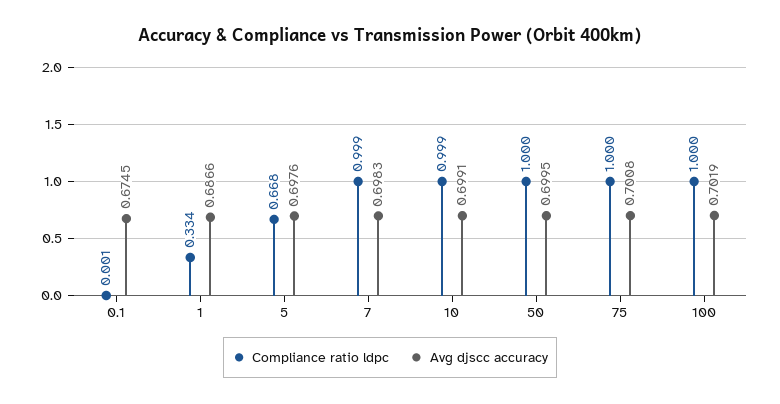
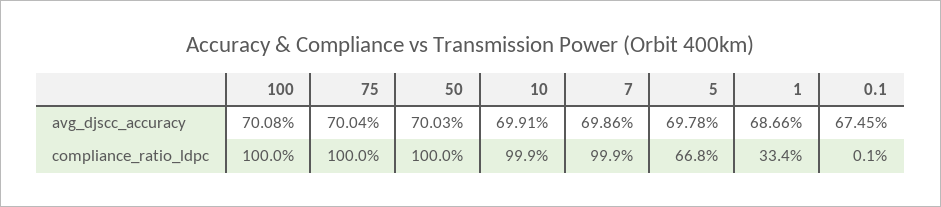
  {
    "Compliance ratio ldpc": {
      "0.1": 0.001,
      "1": 0.334,
      "5": 0.668,
      "7": 0.999,
      "10": 0.999,
      "50": 1,
      "75": 1,
      "100": 1
    },
    "Avg djscc accuracy": {
      "0.1": 0.6745,
      "1": 0.6866,
-     "5": 0.6976,
+     "5": 0.6978,
-     "7": 0.6983,
+     "7": 0.6986,
      "10": 0.6991,
-     "50": 0.6995,
+     "50": 0.7003,
-     "75": 0.7008,
+     "75": 0.7004,
-     "100": 0.7019
+     "100": 0.7008
    }
  }

